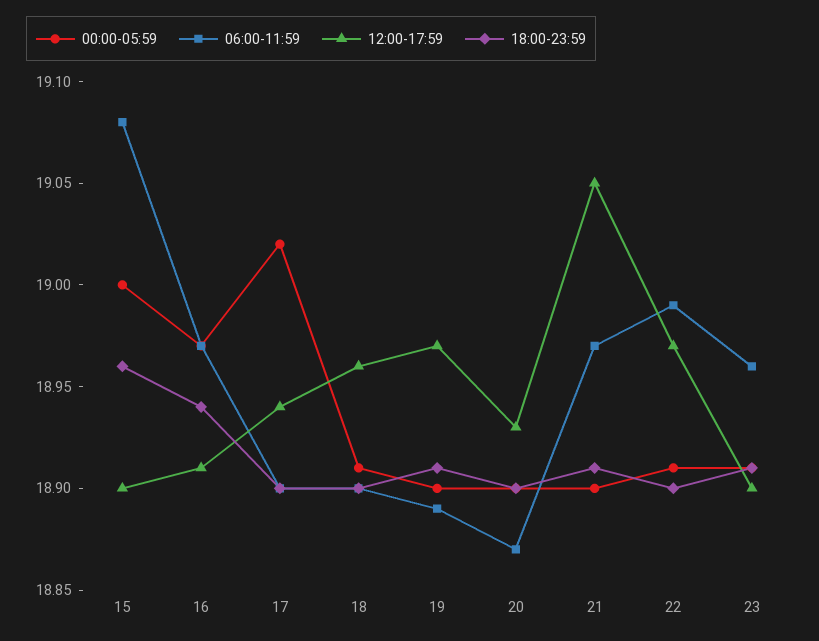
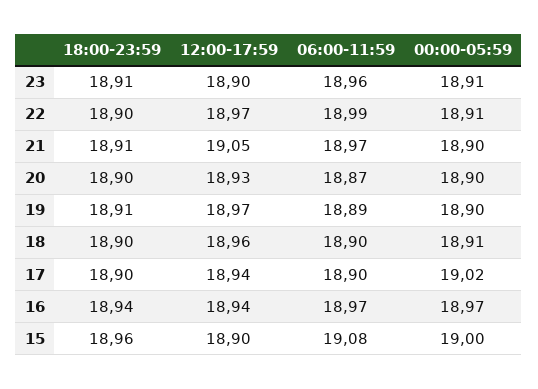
  {
    "00:00-05:59": {
      "15": 19,
      "16": 18.97,
      "17": 19.02,
      "18": 18.91,
      "19": 18.9,
      "20": 18.9,
      "21": 18.9,
      "22": 18.91,
      "23": 18.91
    },
    "06:00-11:59": {
      "15": 19.08,
      "16": 18.97,
      "17": 18.9,
      "18": 18.9,
      "19": 18.89,
      "20": 18.87,
      "21": 18.97,
      "22": 18.99,
      "23": 18.96
    },
    "12:00-17:59": {
      "15": 18.9,
-     "16": 18.91,
+     "16": 18.94,
      "17": 18.94,
      "18": 18.96,
      "19": 18.97,
      "20": 18.93,
      "21": 19.05,
      "22": 18.97,
      "23": 18.9
    },
    "18:00-23:59": {
      "15": 18.96,
      "16": 18.94,
      "17": 18.9,
      "18": 18.9,
      "19": 18.91,
      "20": 18.9,
      "21": 18.91,
      "22": 18.9,
      "23": 18.91
    }
  }

